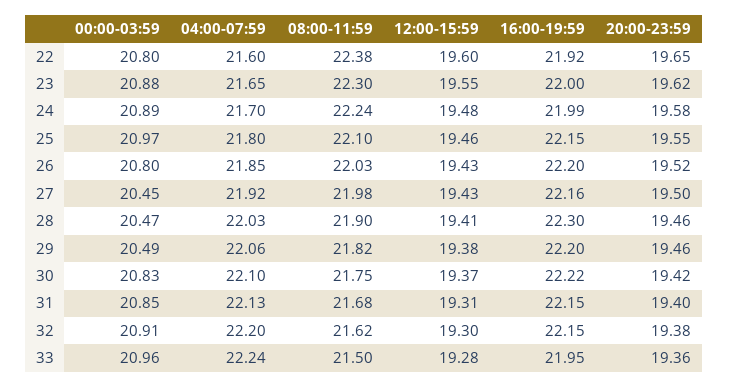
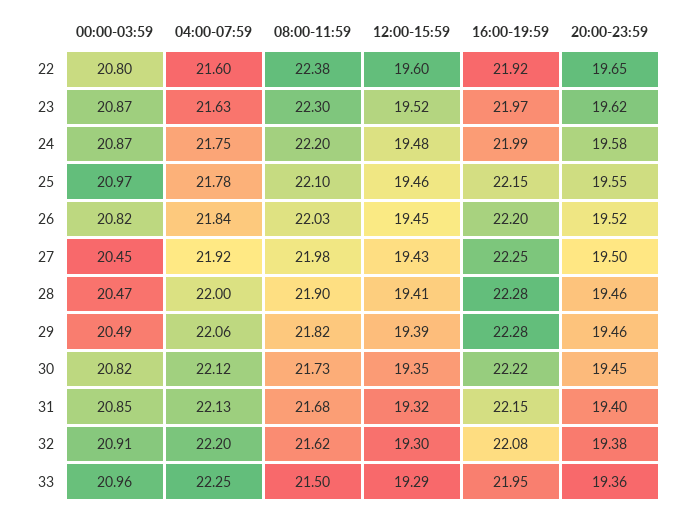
  {
    "00:00-03:59": {
      "22": 20.8,
-     "23": 20.88,
+     "23": 20.87,
-     "24": 20.89,
+     "24": 20.87,
      "25": 20.97,
-     "26": 20.8,
+     "26": 20.82,
      "27": 20.45,
      "28": 20.47,
      "29": 20.49,
-     "30": 20.83,
+     "30": 20.82,
      "31": 20.85,
      "32": 20.91,
      "33": 20.96
    },
    "04:00-07:59": {
      "22": 21.6,
-     "23": 21.65,
+     "23": 21.63,
-     "24": 21.7,
+     "24": 21.75,
-     "25": 21.8,
+     "25": 21.78,
-     "26": 21.85,
+     "26": 21.84,
      "27": 21.92,
-     "28": 22.03,
+     "28": 22,
      "29": 22.06,
-     "30": 22.1,
+     "30": 22.12,
      "31": 22.13,
      "32": 22.2,
-     "33": 22.24
+     "33": 22.25
    },
    "08:00-11:59": {
      "22": 22.38,
      "23": 22.3,
-     "24": 22.24,
+     "24": 22.2,
      "25": 22.1,
      "26": 22.03,
      "27": 21.98,
      "28": 21.9,
      "29": 21.82,
-     "30": 21.75,
+     "30": 21.73,
      "31": 21.68,
      "32": 21.62,
      "33": 21.5
    },
    "12:00-15:59": {
      "22": 19.6,
-     "23": 19.55,
+     "23": 19.52,
      "24": 19.48,
      "25": 19.46,
-     "26": 19.43,
+     "26": 19.45,
      "27": 19.43,
      "28": 19.41,
-     "29": 19.38,
+     "29": 19.39,
-     "30": 19.37,
+     "30": 19.35,
-     "31": 19.31,
+     "31": 19.32,
      "32": 19.3,
-     "33": 19.28
+     "33": 19.29
    },
    "16:00-19:59": {
      "22": 21.92,
-     "23": 22,
+     "23": 21.97,
      "24": 21.99,
      "25": 22.15,
      "26": 22.2,
-     "27": 22.16,
+     "27": 22.25,
-     "28": 22.3,
+     "28": 22.28,
-     "29": 22.2,
+     "29": 22.28,
      "30": 22.22,
      "31": 22.15,
-     "32": 22.15,
+     "32": 22.08,
      "33": 21.95
    },
    "20:00-23:59": {
      "22": 19.65,
      "23": 19.62,
      "24": 19.58,
      "25": 19.55,
      "26": 19.52,
      "27": 19.5,
      "28": 19.46,
      "29": 19.46,
-     "30": 19.42,
+     "30": 19.45,
      "31": 19.4,
      "32": 19.38,
      "33": 19.36
    }
  }

